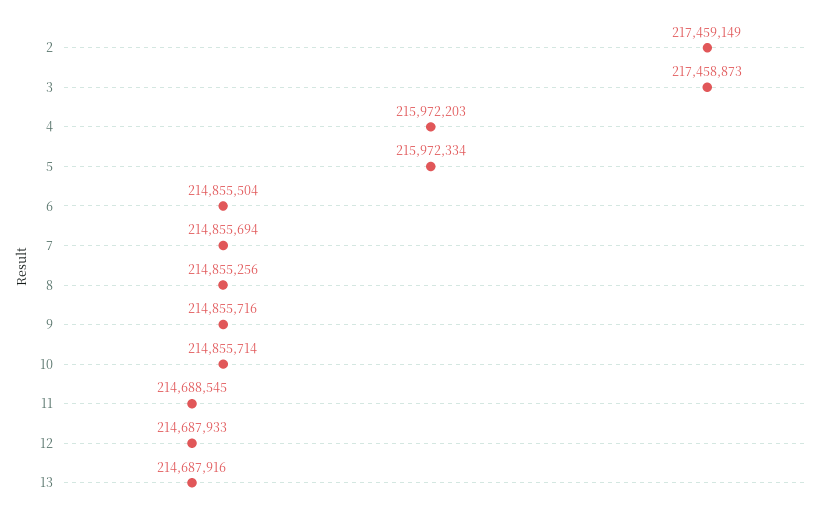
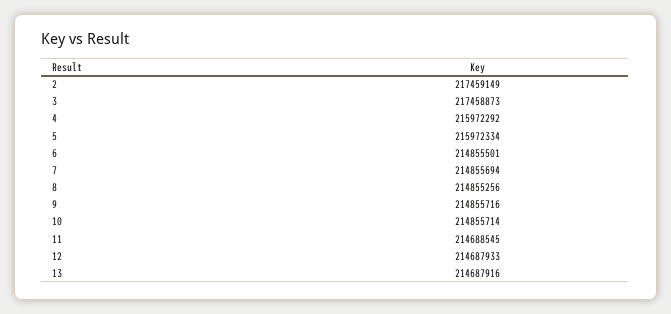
  {
    "2": 217459149,
    "3": 217458873,
-   "4": 215972203,
+   "4": 215972292,
    "5": 215972334,
-   "6": 214855504,
+   "6": 214855501,
    "7": 214855694,
    "8": 214855256,
    "9": 214855716,
    "10": 214855714,
    "11": 214688545,
    "12": 214687933,
    "13": 214687916
  }

